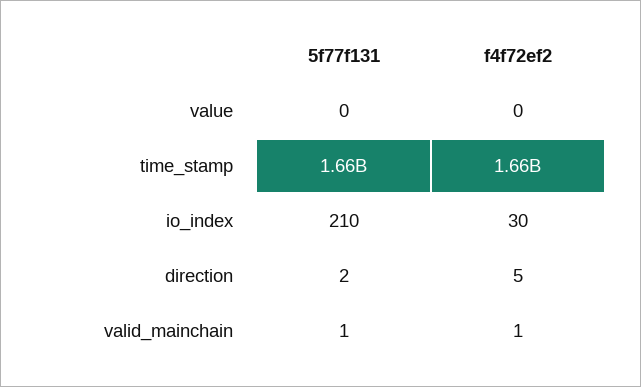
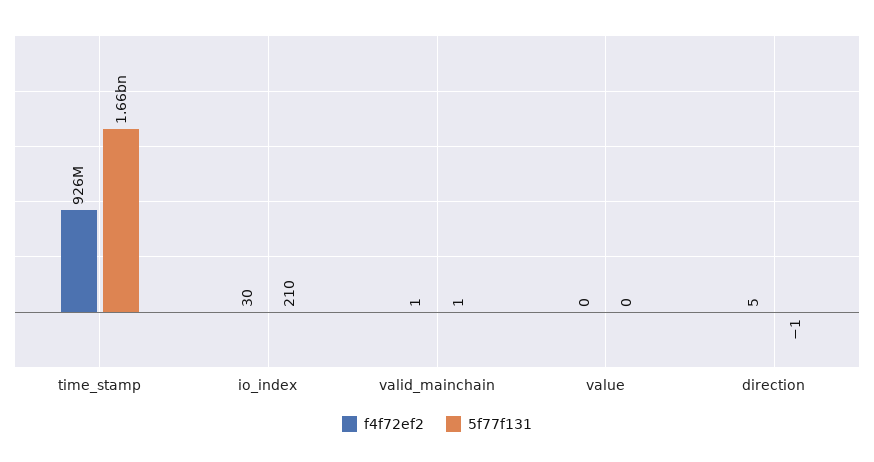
  {
    "5f77f131": {
      "value": 0,
      "time_stamp": 1660000000,
      "io_index": 210,
-     "direction": 2,
+     "direction": -1,
      "valid_mainchain": 1
    },
    "f4f72ef2": {
      "value": 0,
-     "time_stamp": 1660000000,
+     "time_stamp": 926000000,
      "io_index": 30,
      "direction": 5,
      "valid_mainchain": 1
    }
  }

